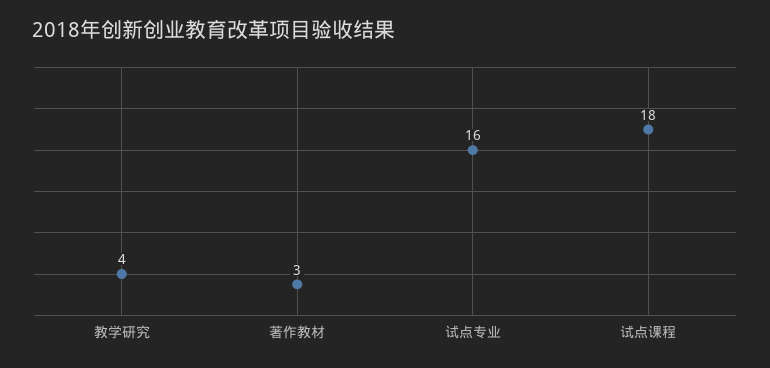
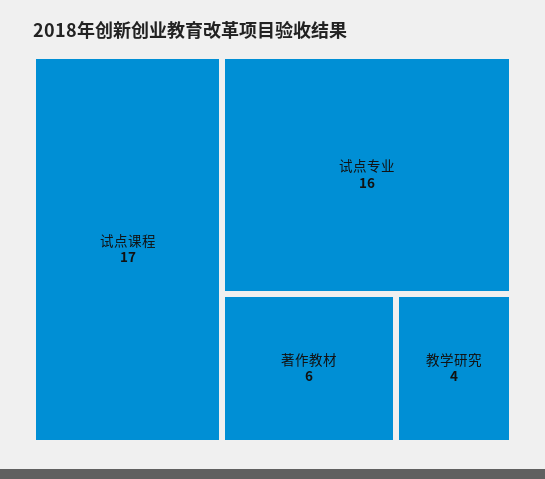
  {
    "教学研究": 4,
-   "著作教材": 3,
+   "著作教材": 6,
    "试点专业": 16,
-   "试点课程": 18
+   "试点课程": 17
  }

